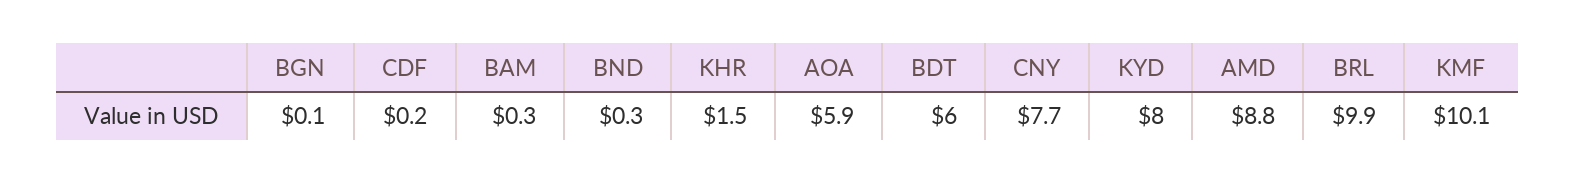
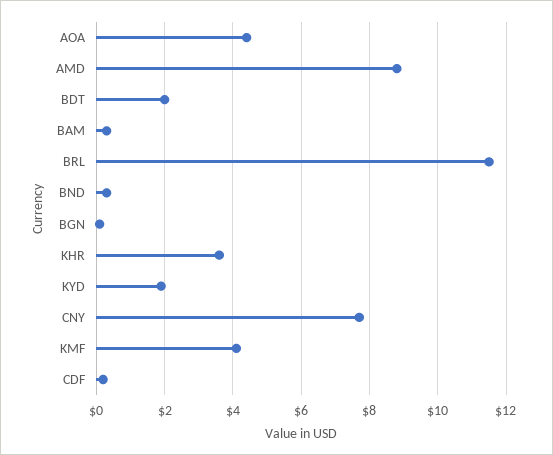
  {
    "BGN": 0.1,
    "CDF": 0.2,
    "BAM": 0.3,
    "BND": 0.3,
-   "KHR": 1.5,
+   "KHR": 3.5,
-   "AOA": 5.9,
+   "AOA": 4.5,
-   "BDT": 6,
+   "BDT": 2,
    "CNY": 7.7,
-   "KYD": 8,
+   "KYD": 2,
    "AMD": 8.8,
-   "BRL": 9.9,
+   "BRL": 11.5,
-   "KMF": 10.1
+   "KMF": 4
  }

